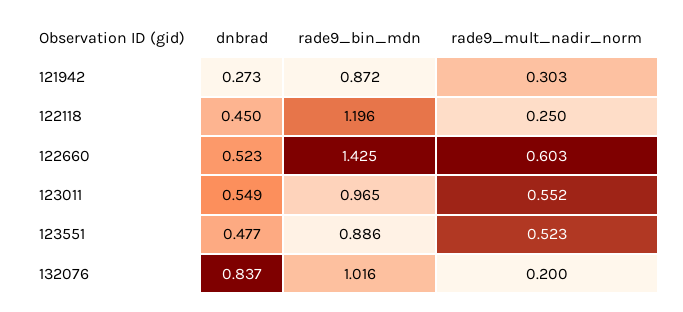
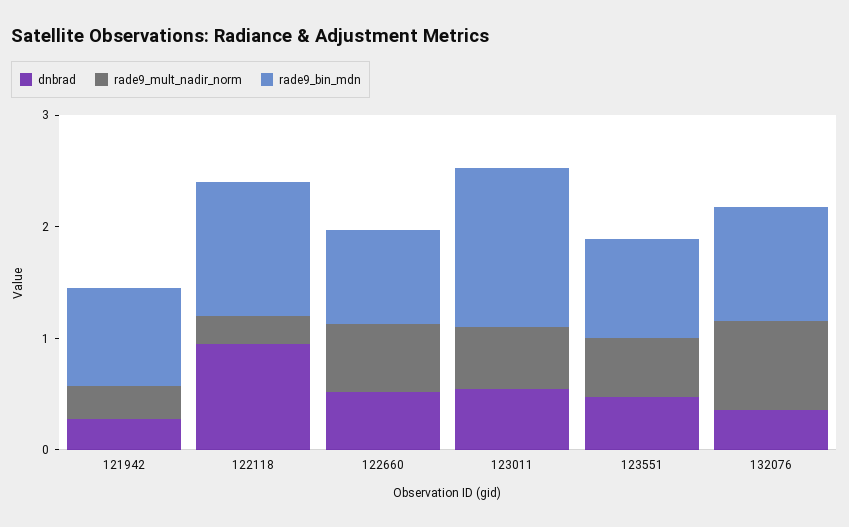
  {
    "dnbrad": {
      "121942": 0.273,
-     "122118": 0.45,
+     "122118": 1,
      "122660": 0.523,
      "123011": 0.549,
      "123551": 0.477,
-     "132076": 0.837
+     "132076": 0.4
    },
    "rade9_bin_mdn": {
      "121942": 0.872,
      "122118": 1.196,
-     "122660": 1.425,
+     "122660": 0.8,
-     "123011": 0.965,
+     "123011": 1.4,
      "123551": 0.886,
      "132076": 1.016
    },
    "rade9_mult_nadir_norm": {
      "121942": 0.303,
      "122118": 0.25,
      "122660": 0.603,
      "123011": 0.552,
      "123551": 0.523,
-     "132076": 0.2
+     "132076": 0.8
    }
  }

